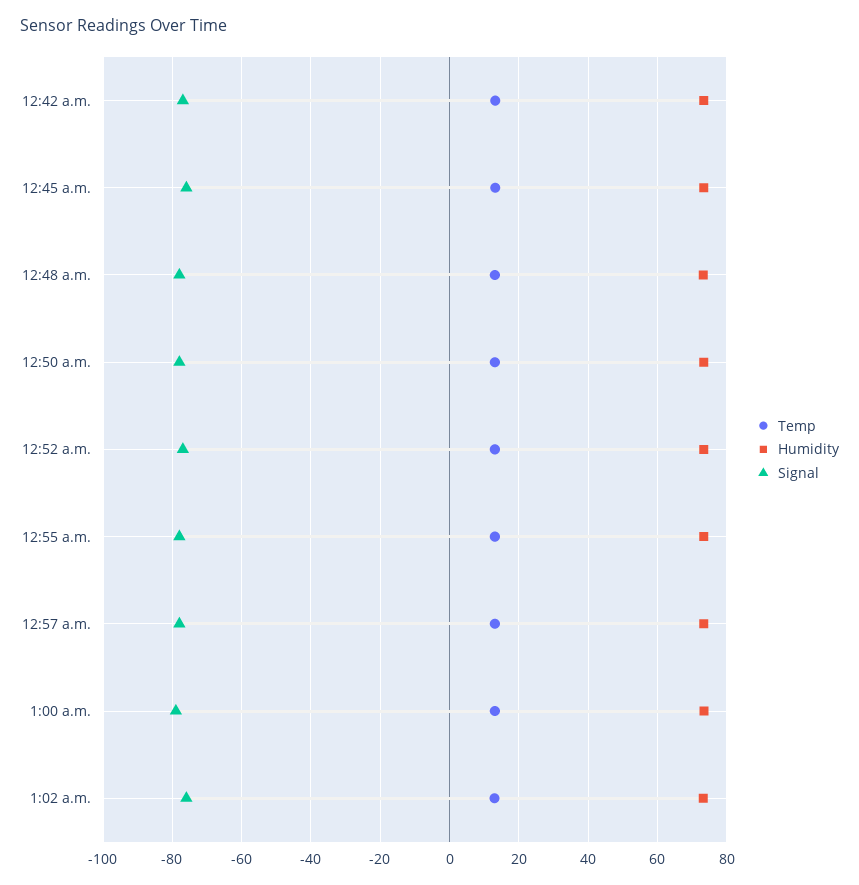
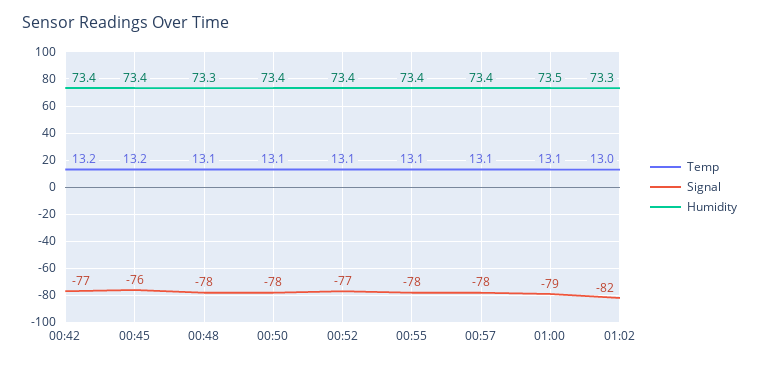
  {
    "Temp": {
      "12:42 a.m.": 13.2,
      "12:45 a.m.": 13.2,
      "12:48 a.m.": 13.1,
      "12:50 a.m.": 13.1,
      "12:52 a.m.": 13.1,
      "12:55 a.m.": 13.1,
      "12:57 a.m.": 13.1,
      "1:00 a.m.": 13.1,
      "1:02 a.m.": 13
    },
    "Humidity": {
      "12:42 a.m.": 73.4,
      "12:45 a.m.": 73.4,
      "12:48 a.m.": 73.3,
      "12:50 a.m.": 73.4,
      "12:52 a.m.": 73.4,
      "12:55 a.m.": 73.4,
      "12:57 a.m.": 73.4,
      "1:00 a.m.": 73.5,
      "1:02 a.m.": 73.3
    },
    "Signal": {
      "12:42 a.m.": -77,
      "12:45 a.m.": -76,
      "12:48 a.m.": -78,
      "12:50 a.m.": -78,
      "12:52 a.m.": -77,
      "12:55 a.m.": -78,
      "12:57 a.m.": -78,
      "1:00 a.m.": -79,
-     "1:02 a.m.": -76
+     "1:02 a.m.": -82
    }
  }

